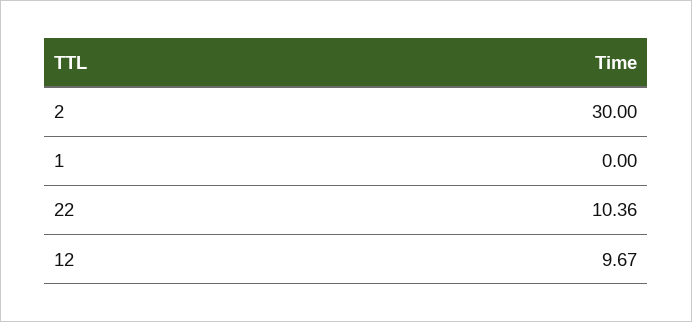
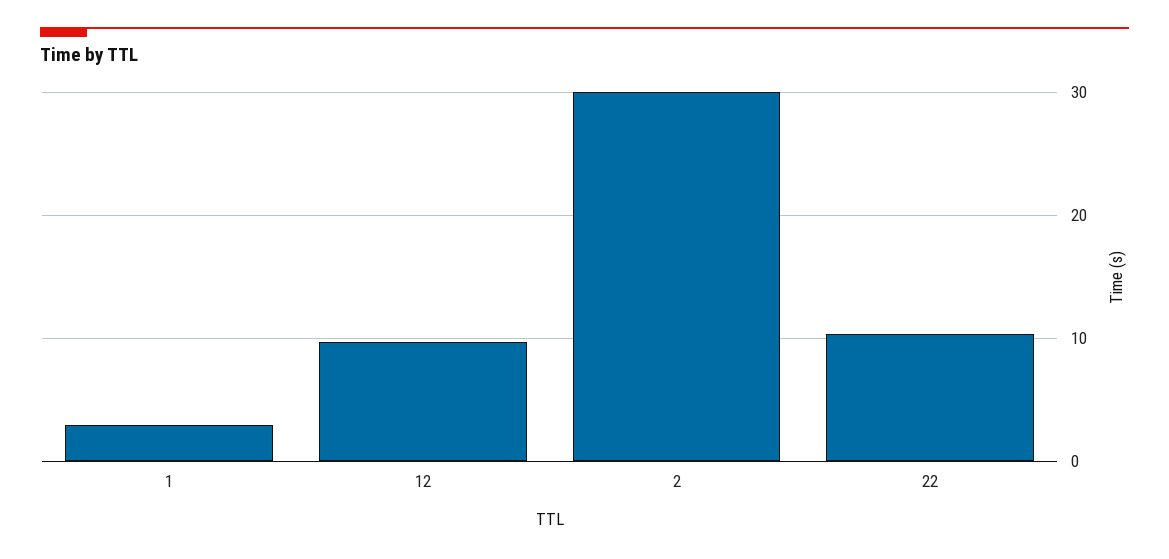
  {
    "2": 30,
-   "1": 0,
+   "1": 3,
    "22": 10.36,
    "12": 9.67
  }

